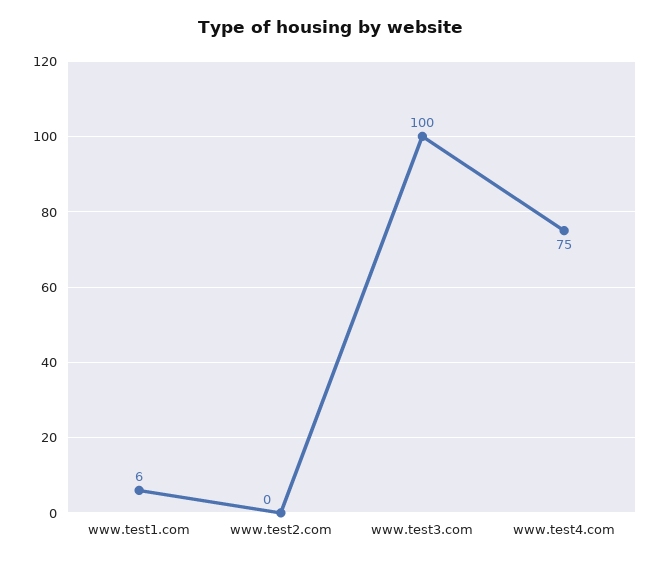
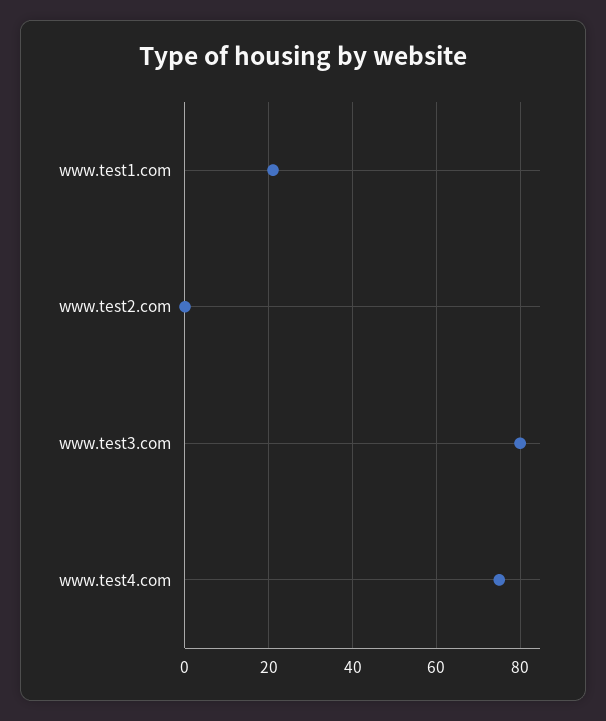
  {
-   "www.test1.com": 6,
+   "www.test1.com": 20,
    "www.test2.com": 0,
-   "www.test3.com": 100,
+   "www.test3.com": 80,
    "www.test4.com": 75
  }

